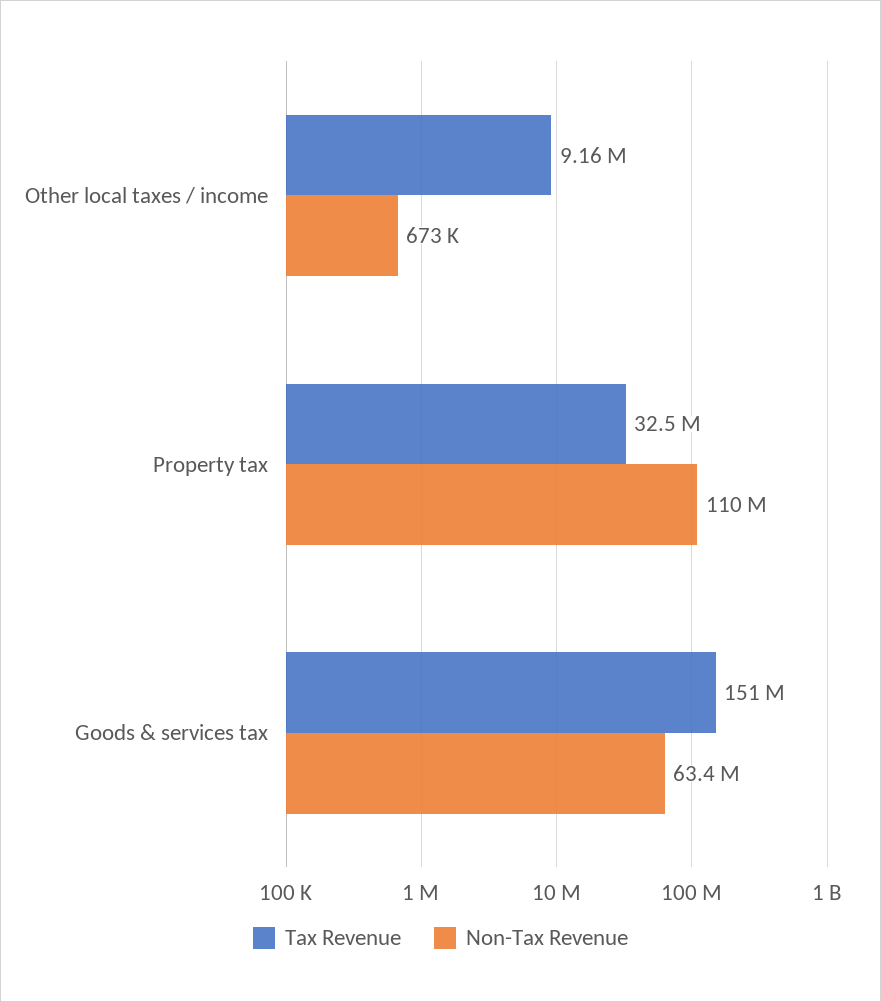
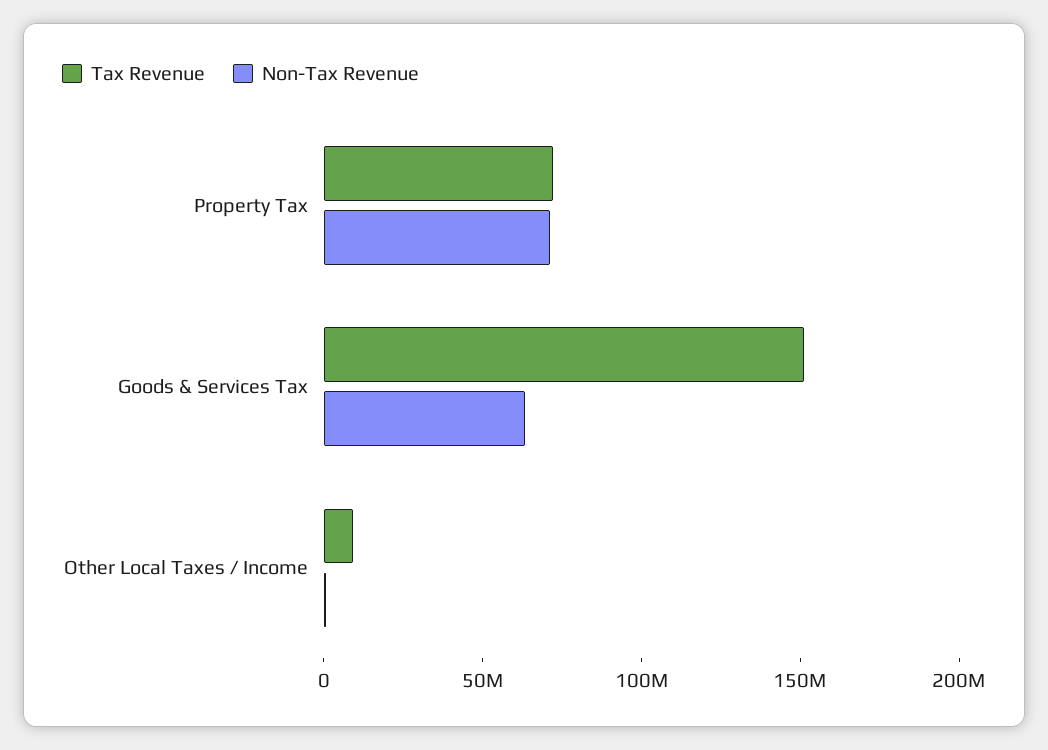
  {
    "Tax Revenue": {
      "Other local taxes / income": 9160000,
-     "Property tax": 32500000,
+     "Property tax": 70000000,
      "Goods & services tax": 151000000
    },
    "Non-Tax Revenue": {
      "Other local taxes / income": 673000,
-     "Property tax": 110000000,
+     "Property tax": 70000000,
      "Goods & services tax": 63400000
    }
  }

